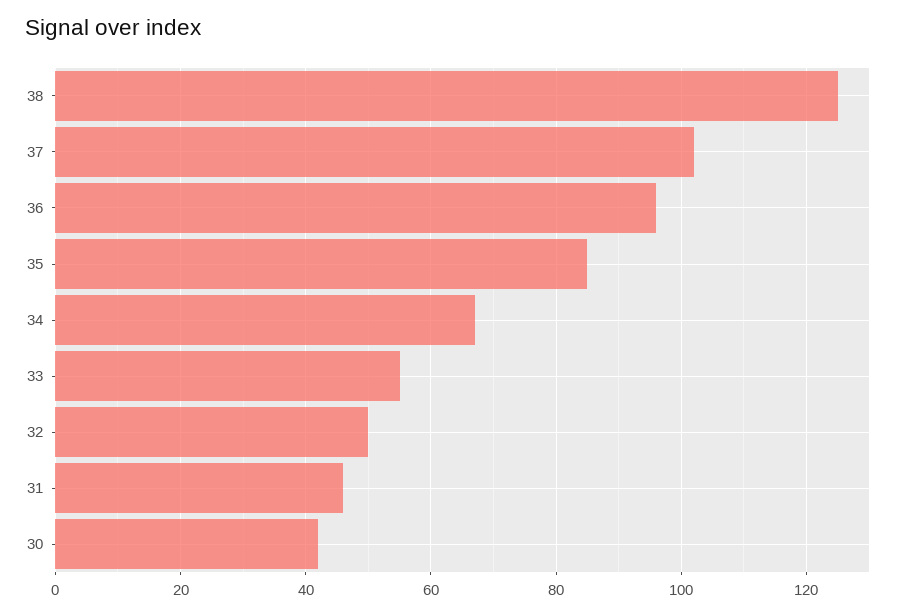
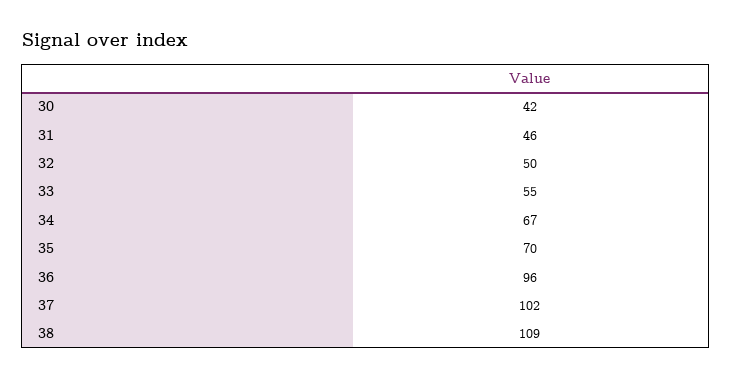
  {
-   "38": 125,
+   "38": 109,
    "37": 102,
    "36": 96,
-   "35": 85,
+   "35": 70,
    "34": 67,
    "33": 55,
    "32": 50,
    "31": 46,
    "30": 42
  }

